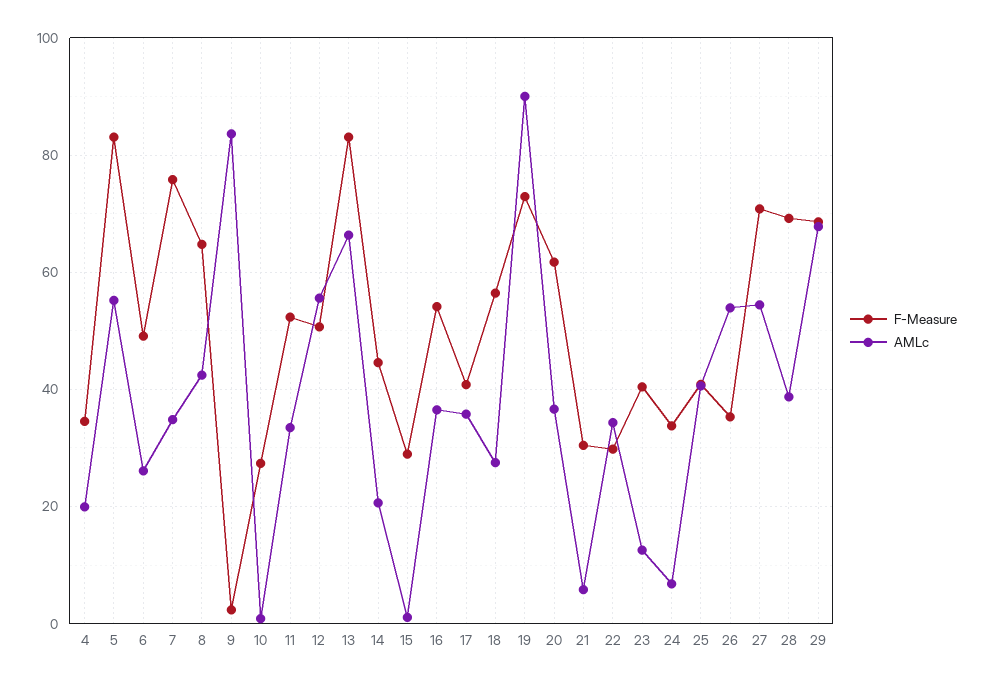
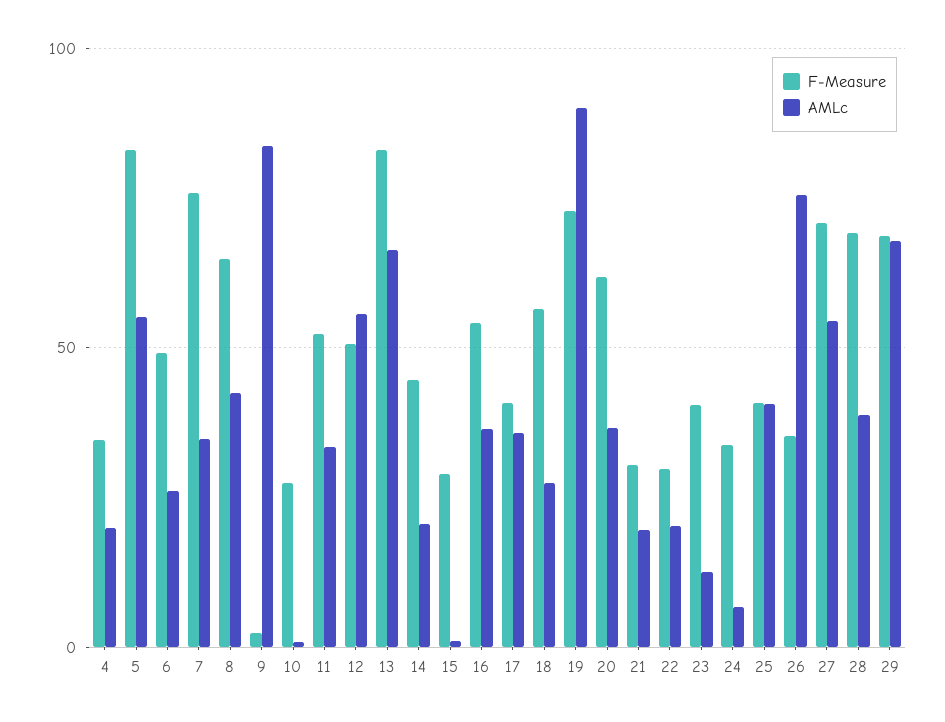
  {
    "F-Measure": {
      "4": 34,
      "5": 84,
      "6": 50,
      "7": 76,
      "8": 64,
      "9": 2,
      "10": 28,
      "11": 52,
      "12": 50,
      "13": 84,
      "14": 44,
      "15": 28,
      "16": 54,
      "17": 40,
      "18": 56,
      "19": 72,
      "20": 62,
      "21": 30,
      "22": 30,
      "23": 40,
      "24": 34,
      "25": 40,
      "26": 36,
      "27": 70,
      "28": 70,
      "29": 68
    },
    "AMLc": {
      "4": 20,
      "5": 56,
      "6": 26,
      "7": 34,
      "8": 42,
      "9": 84,
      "10": 0,
      "11": 34,
      "12": 56,
      "13": 66,
      "14": 20,
      "15": 2,
      "16": 36,
      "17": 36,
      "18": 28,
      "19": 90,
      "20": 36,
-     "21": 6,
+     "21": 20,
-     "22": 34,
+     "22": 20,
      "23": 12,
      "24": 6,
      "25": 40,
-     "26": 54,
+     "26": 75,
      "27": 54,
      "28": 38,
      "29": 68
    }
  }

